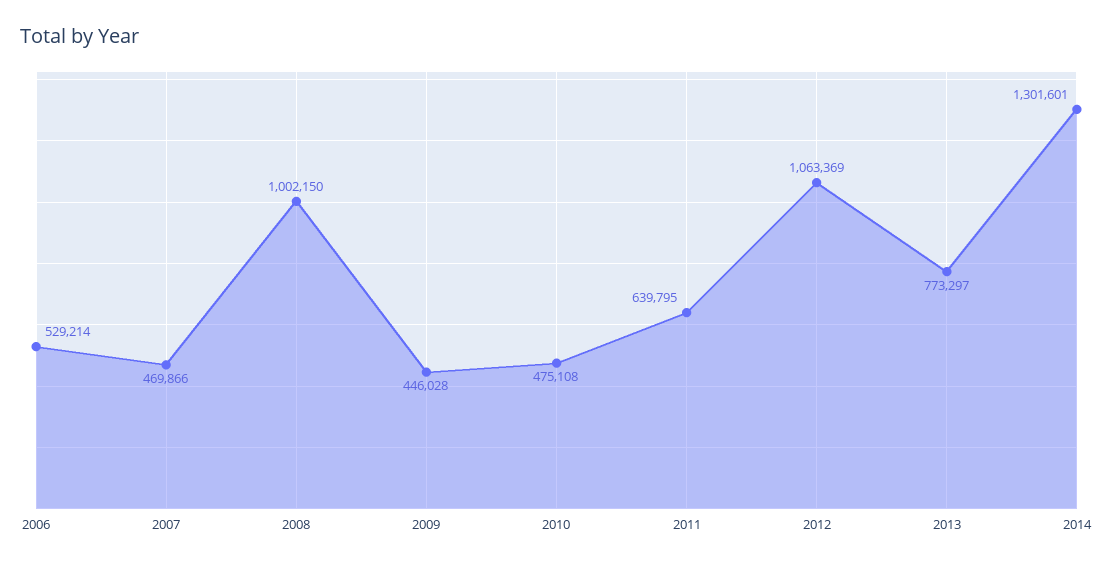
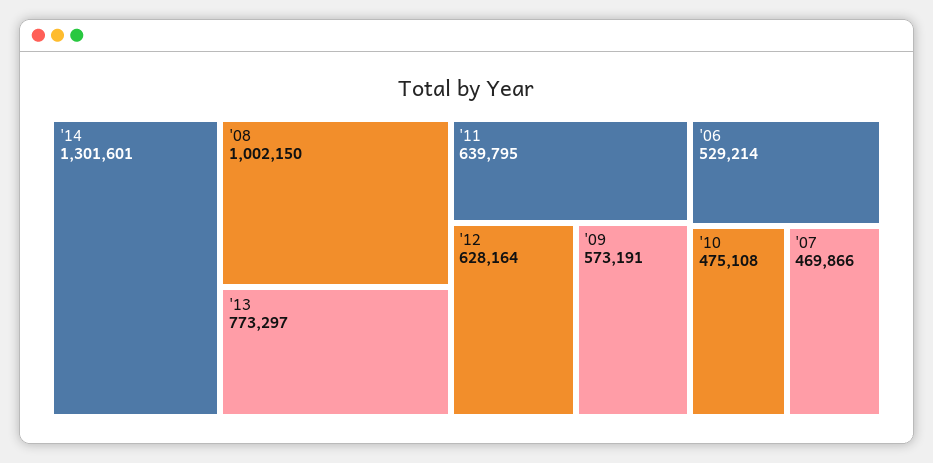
  {
    "2006": 529214,
    "2007": 469866,
    "2008": 1002150,
-   "2009": 446028,
+   "2009": 573191,
    "2010": 475108,
    "2011": 639795,
-   "2012": 1063369,
+   "2012": 628164,
    "2013": 773297,
    "2014": 1301601
  }

